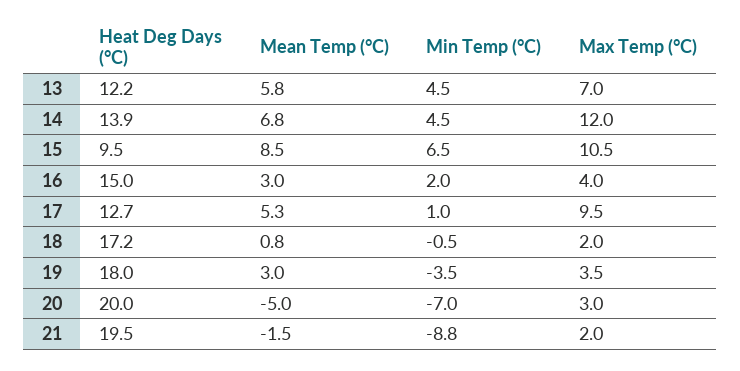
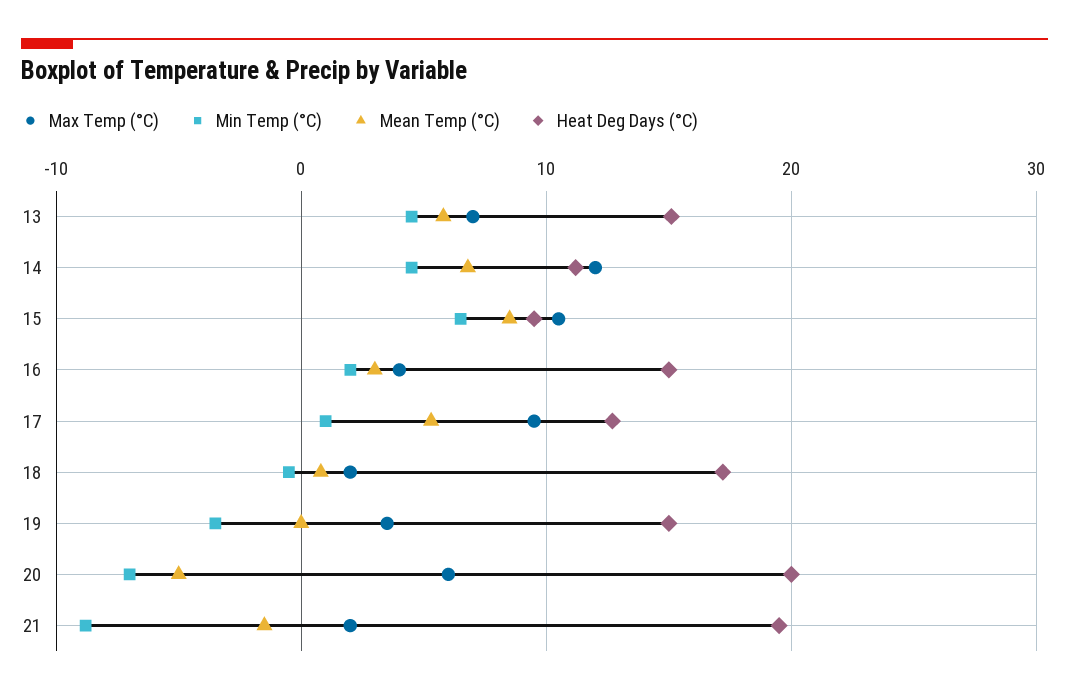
  {
    "Heat Deg Days (°C)": {
-     "13": 12.2,
+     "13": 15,
-     "14": 13.9,
+     "14": 11,
      "15": 9.5,
      "16": 15,
      "17": 12.7,
      "18": 17.2,
-     "19": 18,
+     "19": 15,
      "20": 20,
      "21": 19.5
    },
    "Mean Temp (°C)": {
      "13": 5.8,
      "14": 6.8,
      "15": 8.5,
      "16": 3,
      "17": 5.3,
      "18": 0.8,
-     "19": 3,
+     "19": 0,
      "20": -5,
      "21": -1.5
    },
    "Min Temp (°C)": {
      "13": 4.5,
      "14": 4.5,
      "15": 6.5,
      "16": 2,
      "17": 1,
      "18": -0.5,
      "19": -3.5,
      "20": -7,
      "21": -8.8
    },
    "Max Temp (°C)": {
      "13": 7,
      "14": 12,
      "15": 10.5,
      "16": 4,
      "17": 9.5,
      "18": 2,
      "19": 3.5,
-     "20": 3,
+     "20": 6,
      "21": 2
    }
  }

